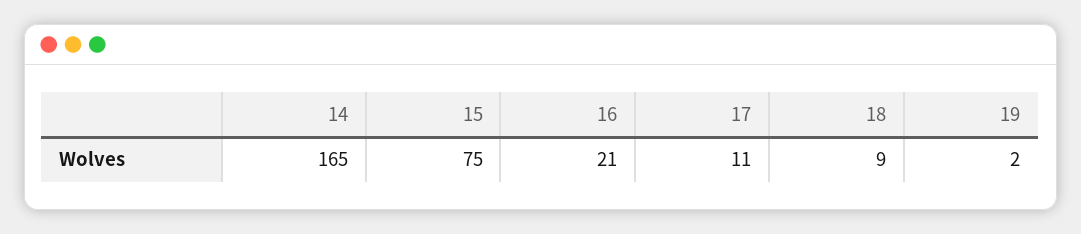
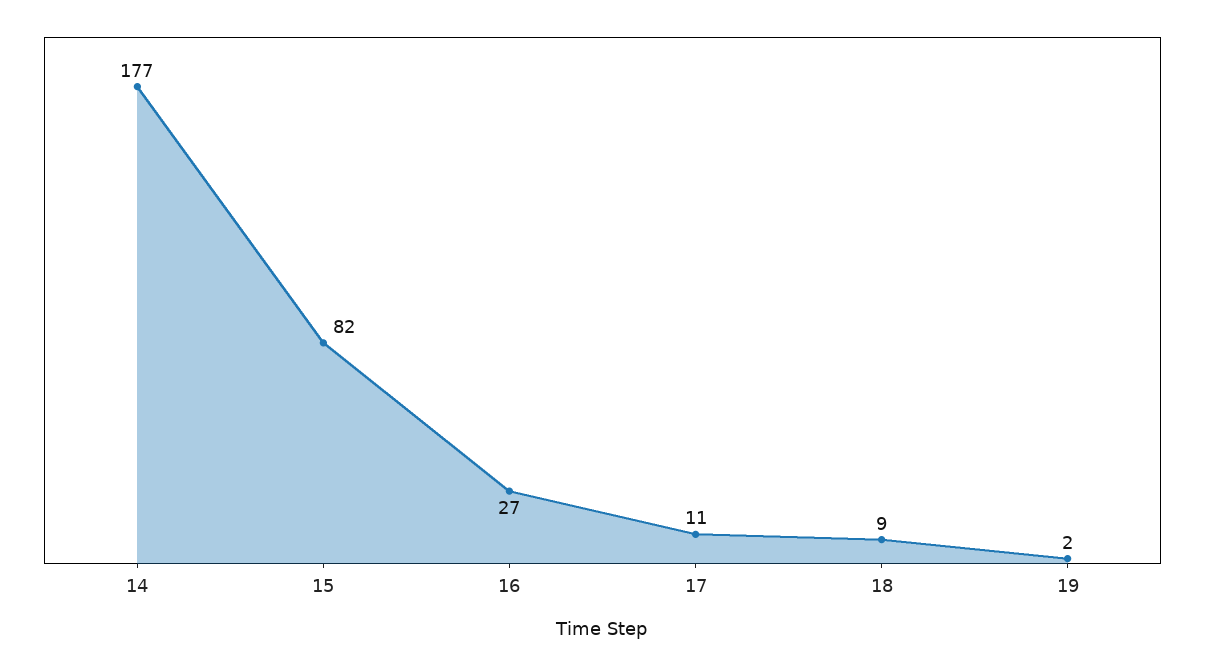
  {
-   "14": 165,
+   "14": 177,
-   "15": 75,
+   "15": 82,
-   "16": 21,
+   "16": 27,
    "17": 11,
    "18": 9,
    "19": 2
  }

